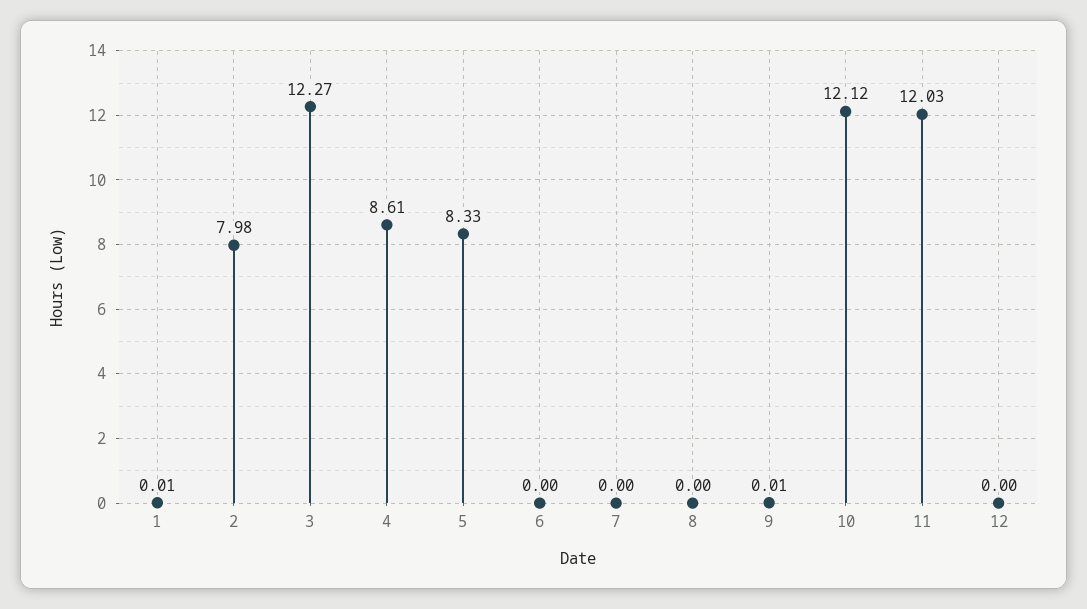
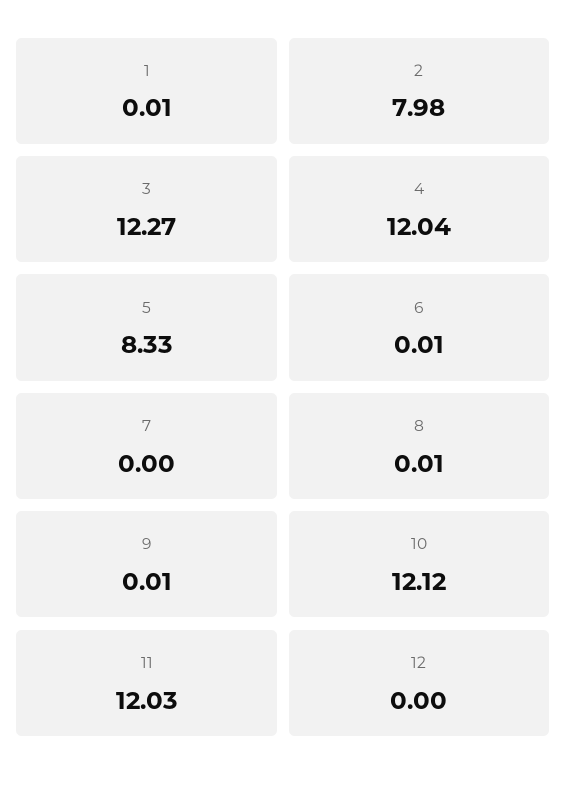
  {
    "1": 0.01,
    "2": 7.98,
    "3": 12.27,
-   "4": 8.61,
+   "4": 12.04,
    "5": 8.33,
-   "6": 0,
+   "6": 0.01,
    "7": 0,
-   "8": 0,
+   "8": 0.01,
    "9": 0.01,
    "10": 12.12,
    "11": 12.03,
    "12": 0
  }

